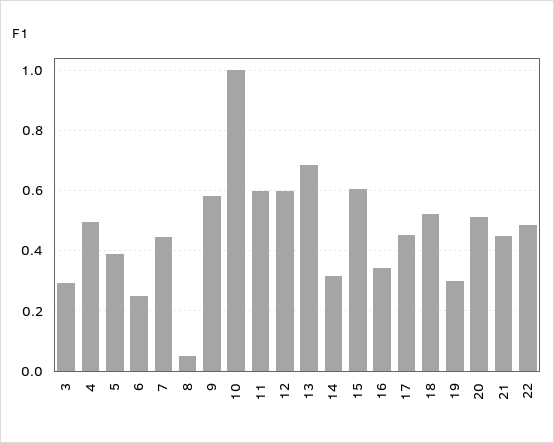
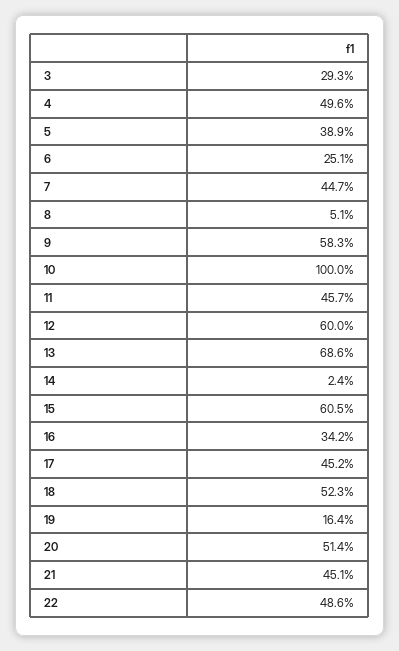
  {
    "3": 0.293,
    "4": 0.496,
    "5": 0.389,
    "6": 0.251,
    "7": 0.447,
    "8": 0.051,
    "9": 0.583,
    "10": 1,
-   "11": 0.6,
+   "11": 0.457,
    "12": 0.6,
    "13": 0.686,
-   "14": 0.32,
+   "14": 0.024,
    "15": 0.605,
    "16": 0.342,
    "17": 0.452,
    "18": 0.523,
-   "19": 0.3,
+   "19": 0.164,
    "20": 0.514,
    "21": 0.451,
    "22": 0.486
  }

